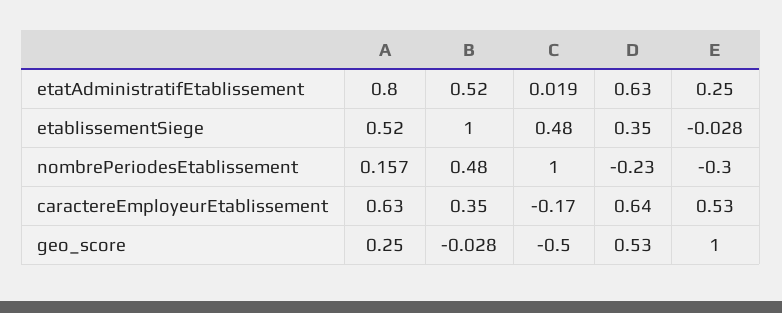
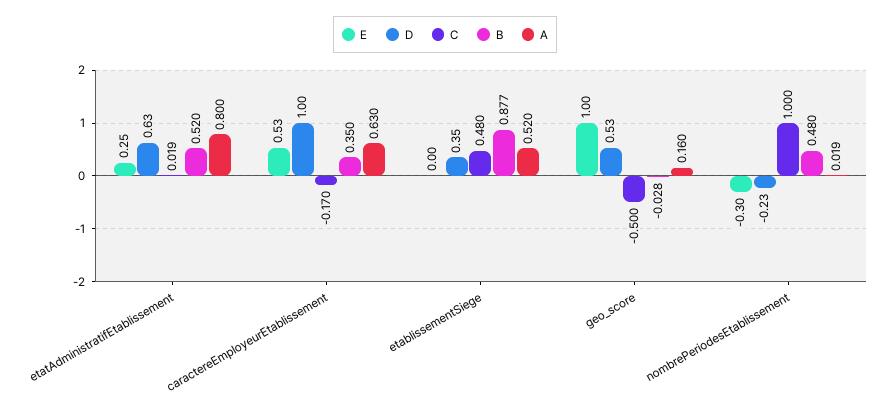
  {
    "A": {
      "etatAdministratifEtablissement": 0.8,
      "etablissementSiege": 0.52,
-     "nombrePeriodesEtablissement": 0.157,
+     "nombrePeriodesEtablissement": 0.019,
      "caractereEmployeurEtablissement": 0.63,
-     "geo_score": 0.25
+     "geo_score": 0.16
    },
    "B": {
      "etatAdministratifEtablissement": 0.52,
-     "etablissementSiege": 1,
+     "etablissementSiege": 0.877,
      "nombrePeriodesEtablissement": 0.48,
      "caractereEmployeurEtablissement": 0.35,
      "geo_score": -0.028
    },
    "C": {
      "etatAdministratifEtablissement": 0.019,
      "etablissementSiege": 0.48,
      "nombrePeriodesEtablissement": 1,
      "caractereEmployeurEtablissement": -0.17,
      "geo_score": -0.5
    },
    "D": {
      "etatAdministratifEtablissement": 0.63,
      "etablissementSiege": 0.35,
      "nombrePeriodesEtablissement": -0.23,
-     "caractereEmployeurEtablissement": 0.64,
+     "caractereEmployeurEtablissement": 1,
      "geo_score": 0.53
    },
    "E": {
      "etatAdministratifEtablissement": 0.25,
-     "etablissementSiege": -0.028,
+     "etablissementSiege": 0,
      "nombrePeriodesEtablissement": -0.3,
      "caractereEmployeurEtablissement": 0.53,
      "geo_score": 1
    }
  }

